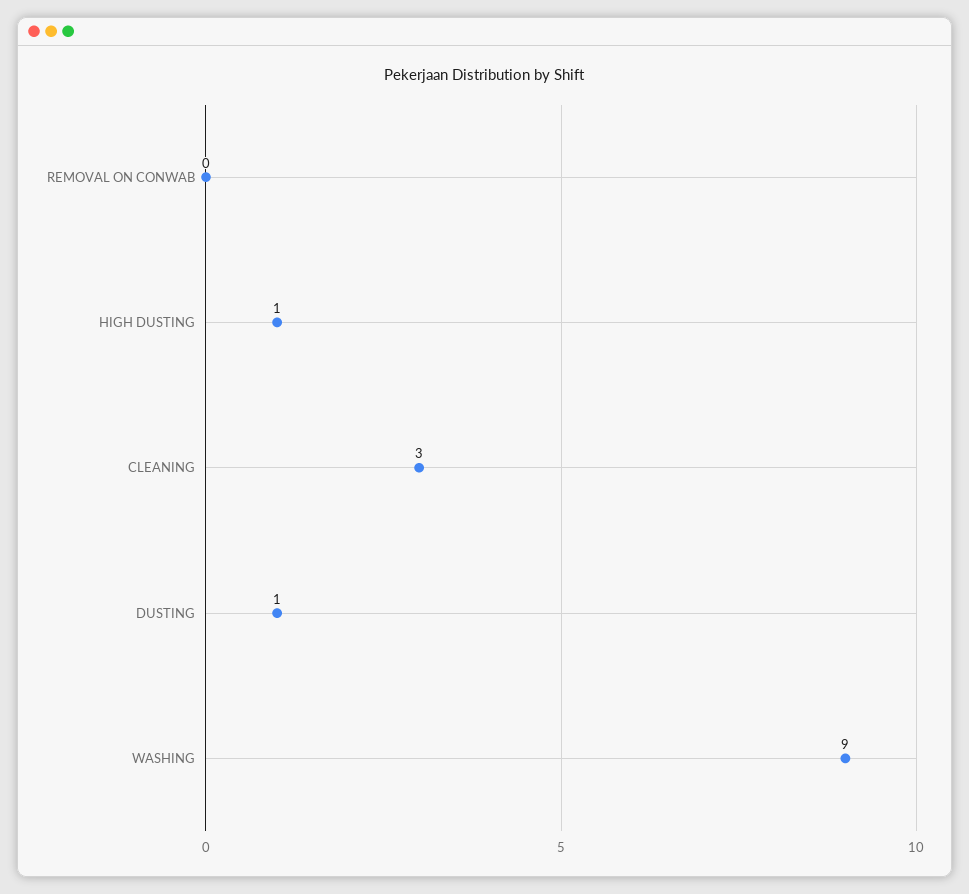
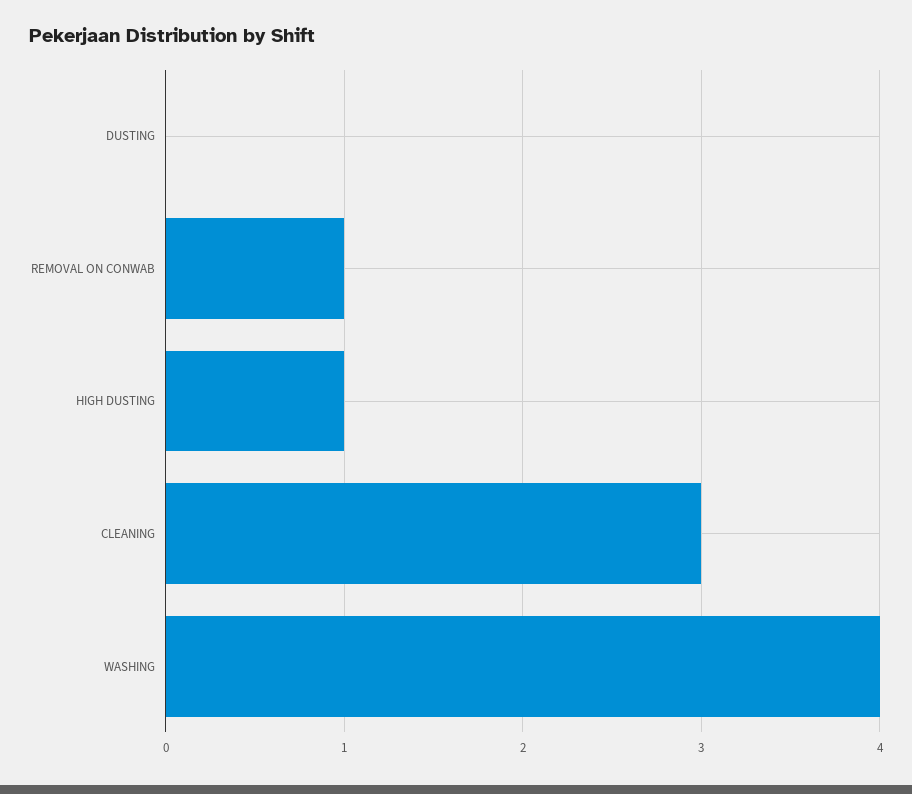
  {
-   "REMOVAL ON CONWAB": 0,
+   "REMOVAL ON CONWAB": 1,
    "HIGH DUSTING": 1,
    "CLEANING": 3,
-   "DUSTING": 1,
+   "DUSTING": 0,
-   "WASHING": 9
+   "WASHING": 4
  }

